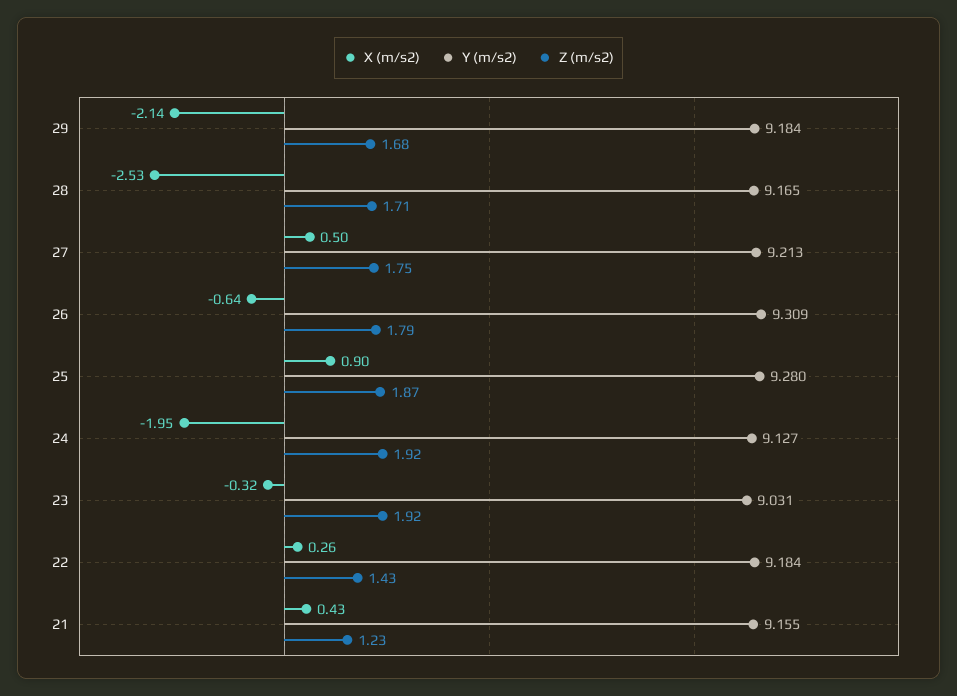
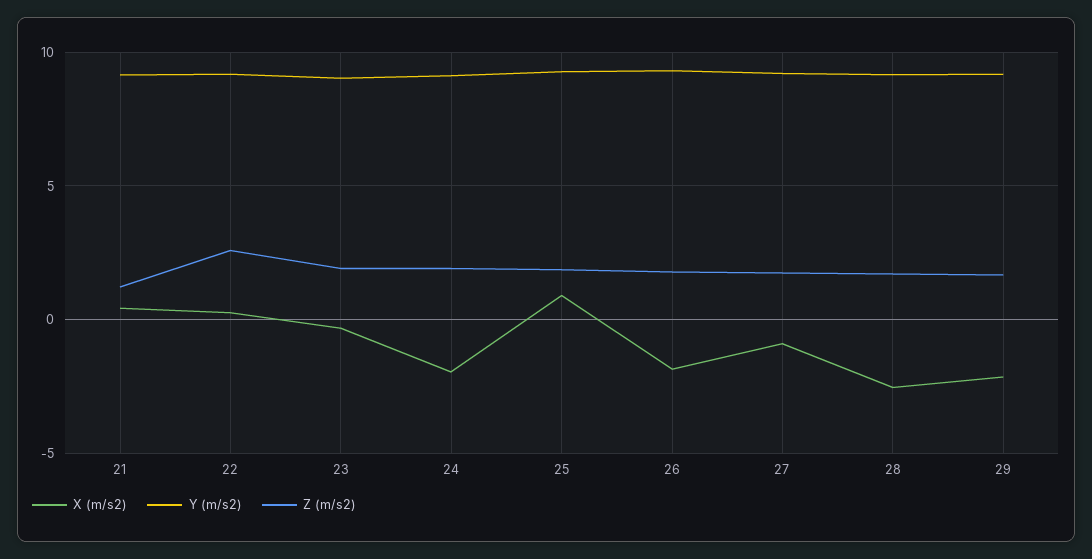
  {
    "X (m/s2)": {
      "29": -2.14,
      "28": -2.53,
-     "27": 0.5,
+     "27": -1,
-     "26": -0.64,
+     "26": -2,
      "25": 0.9,
      "24": -1.95,
      "23": -0.32,
      "22": 0.26,
      "21": 0.43
    },
    "Y (m/s2)": {
      "29": 9.184,
      "28": 9.165,
      "27": 9.213,
      "26": 9.309,
      "25": 9.28,
      "24": 9.127,
      "23": 9.031,
      "22": 9.184,
      "21": 9.155
    },
    "Z (m/s2)": {
      "29": 1.68,
      "28": 1.71,
      "27": 1.75,
      "26": 1.79,
      "25": 1.87,
      "24": 1.92,
      "23": 1.92,
-     "22": 1.43,
+     "22": 2.5,
      "21": 1.23
    }
  }

